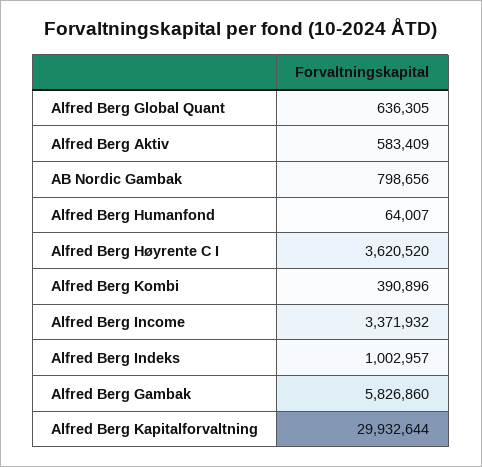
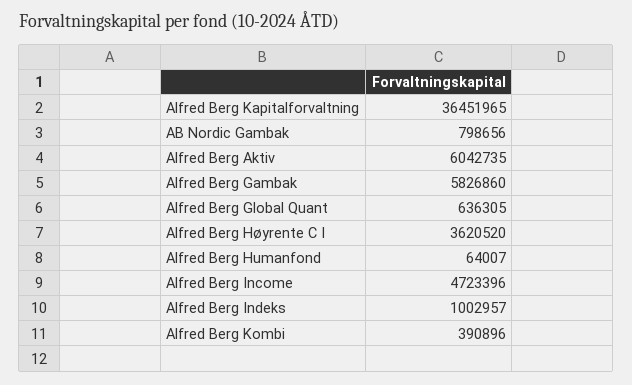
  {
    "Alfred Berg Global Quant": 636305,
-   "Alfred Berg Aktiv": 583409,
+   "Alfred Berg Aktiv": 6042735,
    "AB Nordic Gambak": 798656,
    "Alfred Berg Humanfond": 64007,
    "Alfred Berg Høyrente C I": 3620520,
    "Alfred Berg Kombi": 390896,
-   "Alfred Berg Income": 3371932,
+   "Alfred Berg Income": 4723396,
    "Alfred Berg Indeks": 1002957,
    "Alfred Berg Gambak": 5826860,
-   "Alfred Berg Kapitalforvaltning": 29932644
+   "Alfred Berg Kapitalforvaltning": 36451965
  }

